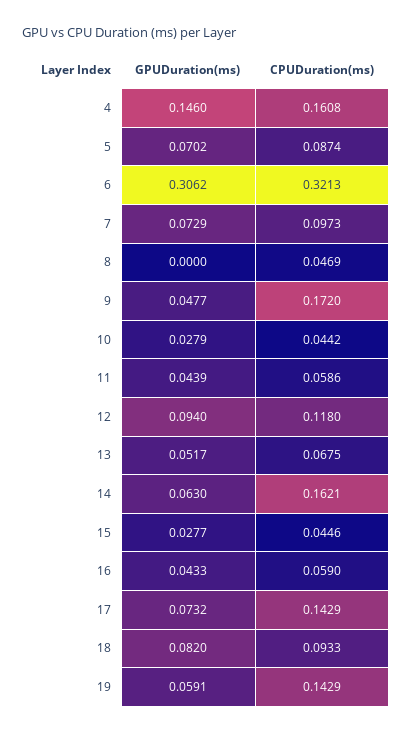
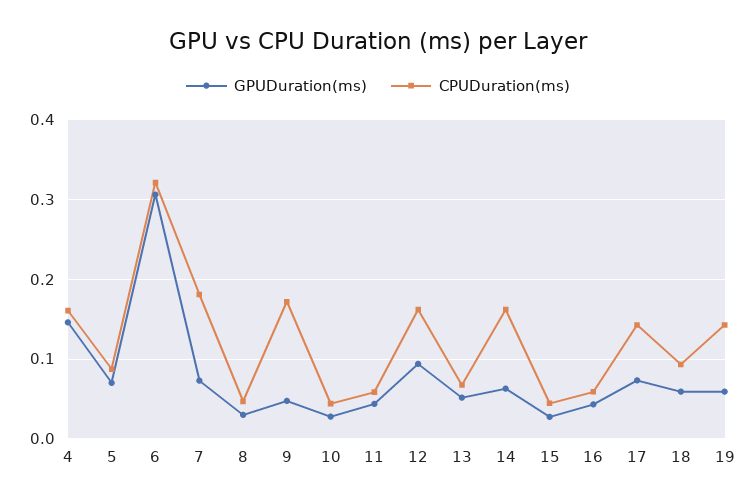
  {
    "GPUDuration(ms)": {
      "4": 0.146,
      "5": 0.0702,
      "6": 0.3062,
      "7": 0.0729,
-     "8": 0,
+     "8": 0.03,
      "9": 0.0477,
      "10": 0.0279,
      "11": 0.0439,
      "12": 0.094,
      "13": 0.0517,
      "14": 0.063,
      "15": 0.0277,
      "16": 0.0433,
      "17": 0.0732,
-     "18": 0.082,
+     "18": 0.06,
      "19": 0.0591
    },
    "CPUDuration(ms)": {
      "4": 0.1608,
      "5": 0.0874,
      "6": 0.3213,
-     "7": 0.0973,
+     "7": 0.18,
      "8": 0.0469,
      "9": 0.172,
      "10": 0.0442,
      "11": 0.0586,
-     "12": 0.118,
+     "12": 0.16,
      "13": 0.0675,
      "14": 0.1621,
      "15": 0.0446,
      "16": 0.059,
      "17": 0.1429,
      "18": 0.0933,
      "19": 0.1429
    }
  }

